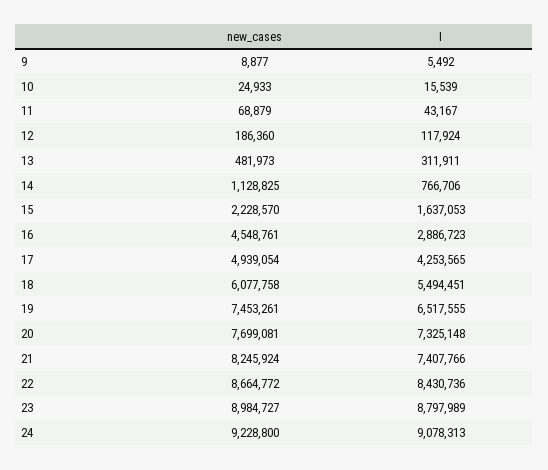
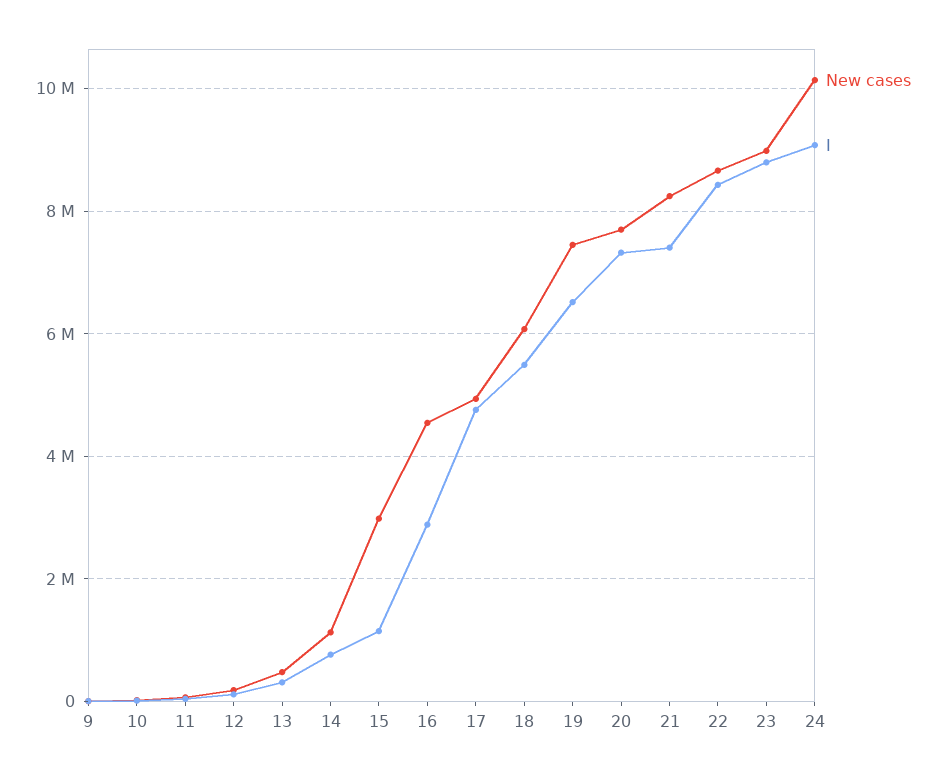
  {
    "new_cases": {
      "9": 8877,
      "10": 24933,
      "11": 68879,
      "12": 186360,
      "13": 481973,
      "14": 1128825,
-     "15": 2228570,
+     "15": 3000000,
      "16": 4548761,
      "17": 4939054,
      "18": 6077758,
      "19": 7453261,
      "20": 7699081,
      "21": 8245924,
      "22": 8664772,
      "23": 8984727,
-     "24": 9228800
+     "24": 10200000
    },
    "I": {
      "9": 5492,
      "10": 15539,
      "11": 43167,
      "12": 117924,
      "13": 311911,
      "14": 766706,
-     "15": 1637053,
+     "15": 1200000,
      "16": 2886723,
-     "17": 4253565,
+     "17": 4800000,
      "18": 5494451,
      "19": 6517555,
      "20": 7325148,
      "21": 7407766,
      "22": 8430736,
      "23": 8797989,
      "24": 9078313
    }
  }

